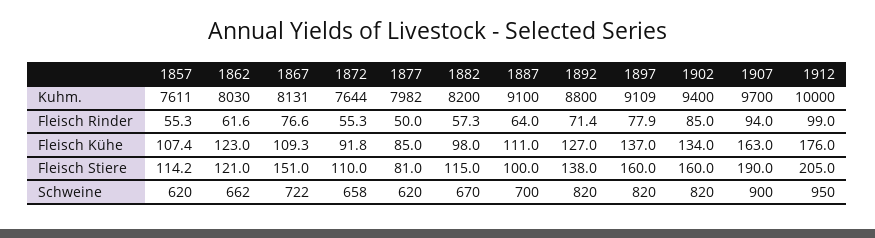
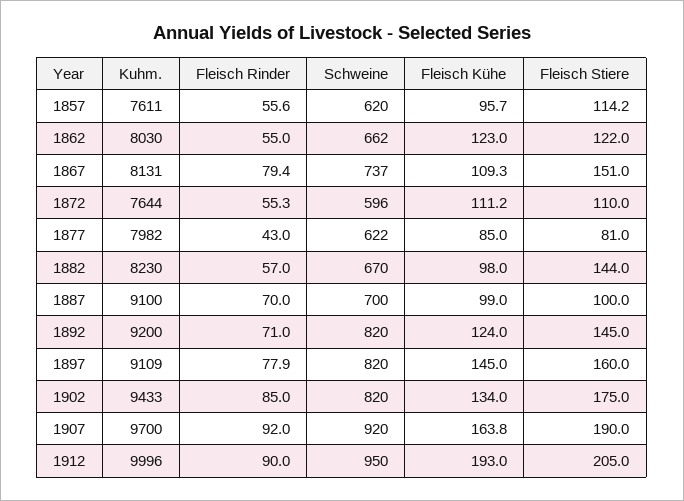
  {
    "1857": {
      "Kuhm.": 7611,
-     "Fleisch Rinder": 55.3,
+     "Fleisch Rinder": 55.6,
-     "Fleisch Kühe": 107.4,
+     "Fleisch Kühe": 95.7,
      "Fleisch Stiere": 114.2,
      "Schweine": 620
    },
    "1862": {
      "Kuhm.": 8030,
-     "Fleisch Rinder": 61.6,
+     "Fleisch Rinder": 55,
      "Fleisch Kühe": 123,
-     "Fleisch Stiere": 121,
+     "Fleisch Stiere": 122,
      "Schweine": 662
    },
    "1867": {
      "Kuhm.": 8131,
-     "Fleisch Rinder": 76.6,
+     "Fleisch Rinder": 79.4,
      "Fleisch Kühe": 109.3,
      "Fleisch Stiere": 151,
-     "Schweine": 722
+     "Schweine": 737
    },
    "1872": {
      "Kuhm.": 7644,
      "Fleisch Rinder": 55.3,
-     "Fleisch Kühe": 91.8,
+     "Fleisch Kühe": 111.2,
      "Fleisch Stiere": 110,
-     "Schweine": 658
+     "Schweine": 596
    },
    "1877": {
      "Kuhm.": 7982,
-     "Fleisch Rinder": 50,
+     "Fleisch Rinder": 43,
      "Fleisch Kühe": 85,
      "Fleisch Stiere": 81,
-     "Schweine": 620
+     "Schweine": 622
    },
    "1882": {
-     "Kuhm.": 8200,
+     "Kuhm.": 8230,
-     "Fleisch Rinder": 57.3,
+     "Fleisch Rinder": 57,
      "Fleisch Kühe": 98,
-     "Fleisch Stiere": 115,
+     "Fleisch Stiere": 144,
      "Schweine": 670
    },
    "1887": {
      "Kuhm.": 9100,
-     "Fleisch Rinder": 64,
+     "Fleisch Rinder": 70,
-     "Fleisch Kühe": 111,
+     "Fleisch Kühe": 99,
      "Fleisch Stiere": 100,
      "Schweine": 700
    },
    "1892": {
-     "Kuhm.": 8800,
+     "Kuhm.": 9200,
-     "Fleisch Rinder": 71.4,
+     "Fleisch Rinder": 71,
-     "Fleisch Kühe": 127,
+     "Fleisch Kühe": 124,
-     "Fleisch Stiere": 138,
+     "Fleisch Stiere": 145,
      "Schweine": 820
    },
    "1897": {
      "Kuhm.": 9109,
      "Fleisch Rinder": 77.9,
-     "Fleisch Kühe": 137,
+     "Fleisch Kühe": 145,
      "Fleisch Stiere": 160,
      "Schweine": 820
    },
    "1902": {
-     "Kuhm.": 9400,
+     "Kuhm.": 9433,
      "Fleisch Rinder": 85,
      "Fleisch Kühe": 134,
-     "Fleisch Stiere": 160,
+     "Fleisch Stiere": 175,
      "Schweine": 820
    },
    "1907": {
      "Kuhm.": 9700,
-     "Fleisch Rinder": 94,
+     "Fleisch Rinder": 92,
-     "Fleisch Kühe": 163,
+     "Fleisch Kühe": 163.8,
      "Fleisch Stiere": 190,
-     "Schweine": 900
+     "Schweine": 920
    },
    "1912": {
-     "Kuhm.": 10000,
+     "Kuhm.": 9996,
-     "Fleisch Rinder": 99,
+     "Fleisch Rinder": 90,
-     "Fleisch Kühe": 176,
+     "Fleisch Kühe": 193,
      "Fleisch Stiere": 205,
      "Schweine": 950
    }
  }

